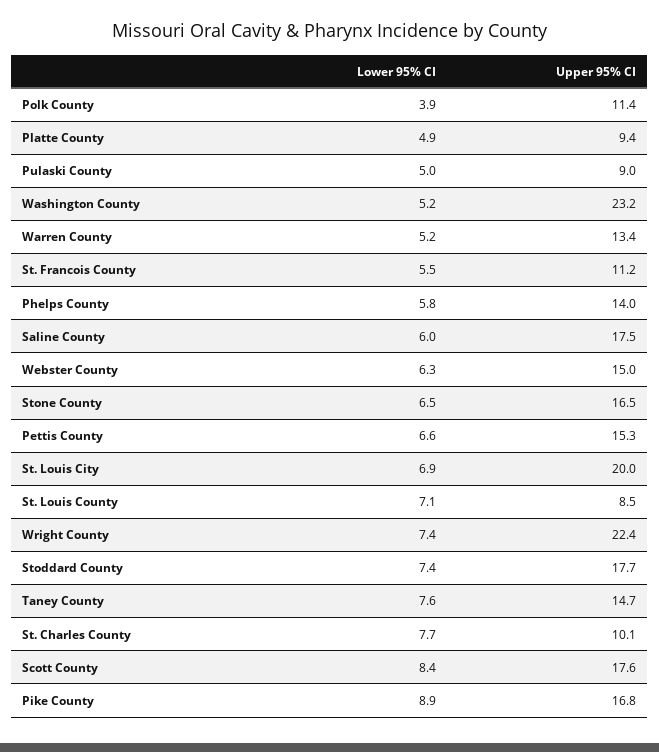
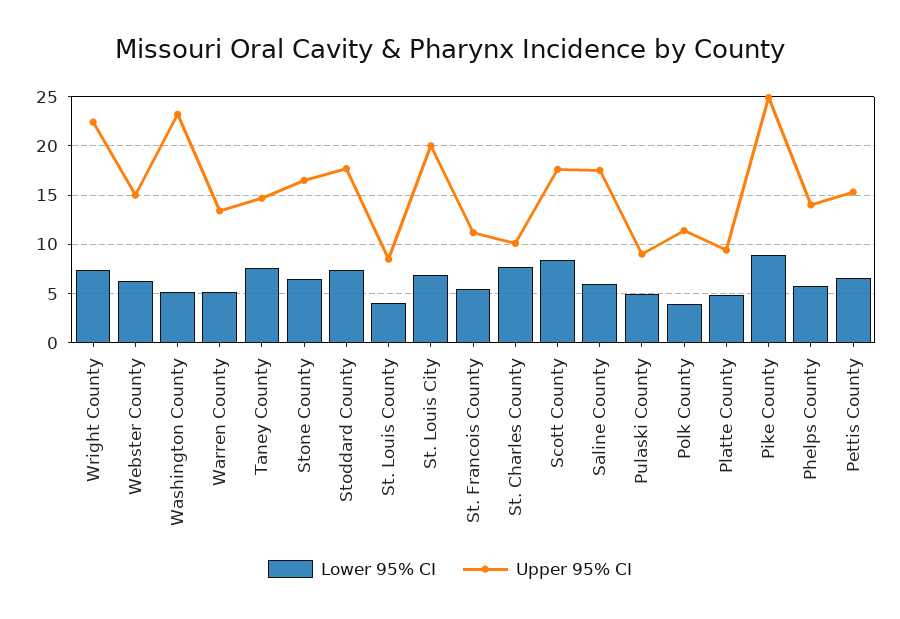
  {
    "Lower 95% CI": {
      "Polk County": 3.9,
      "Platte County": 4.9,
      "Pulaski County": 5,
      "Washington County": 5.2,
      "Warren County": 5.2,
      "St. Francois County": 5.5,
      "Phelps County": 5.8,
      "Saline County": 6,
      "Webster County": 6.3,
      "Stone County": 6.5,
      "Pettis County": 6.6,
      "St. Louis City": 6.9,
-     "St. Louis County": 7.1,
+     "St. Louis County": 4,
      "Wright County": 7.4,
      "Stoddard County": 7.4,
      "Taney County": 7.6,
      "St. Charles County": 7.7,
      "Scott County": 8.4,
      "Pike County": 8.9
    },
    "Upper 95% CI": {
      "Polk County": 11.4,
      "Platte County": 9.4,
      "Pulaski County": 9,
      "Washington County": 23.2,
      "Warren County": 13.4,
      "St. Francois County": 11.2,
      "Phelps County": 14,
      "Saline County": 17.5,
      "Webster County": 15,
      "Stone County": 16.5,
      "Pettis County": 15.3,
      "St. Louis City": 20,
      "St. Louis County": 8.5,
      "Wright County": 22.4,
      "Stoddard County": 17.7,
      "Taney County": 14.7,
      "St. Charles County": 10.1,
      "Scott County": 17.6,
-     "Pike County": 16.8
+     "Pike County": 25
    }
  }

